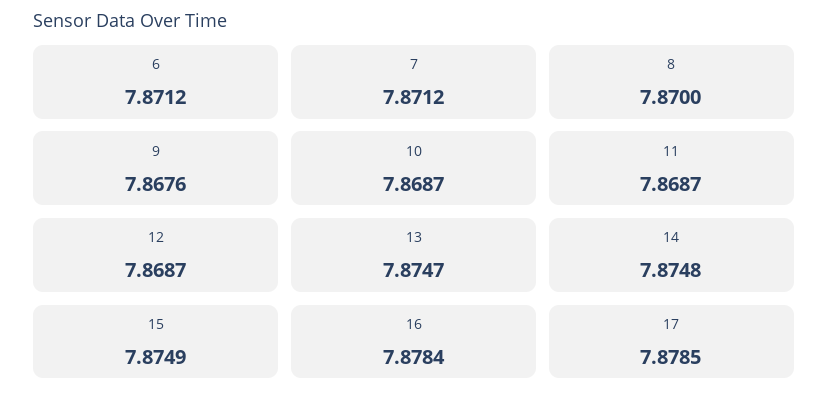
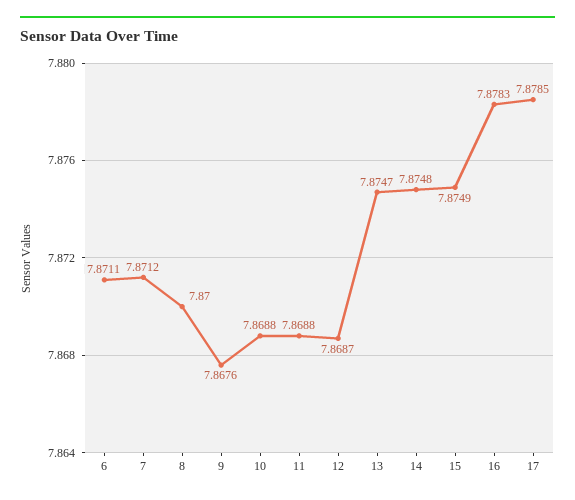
  {
-   "6": 7.8712,
+   "6": 7.8711,
    "7": 7.8712,
    "8": 7.87,
    "9": 7.8676,
-   "10": 7.8687,
+   "10": 7.8688,
-   "11": 7.8687,
+   "11": 7.8688,
    "12": 7.8687,
    "13": 7.8747,
    "14": 7.8748,
    "15": 7.8749,
-   "16": 7.8784,
+   "16": 7.8783,
    "17": 7.8785
  }

